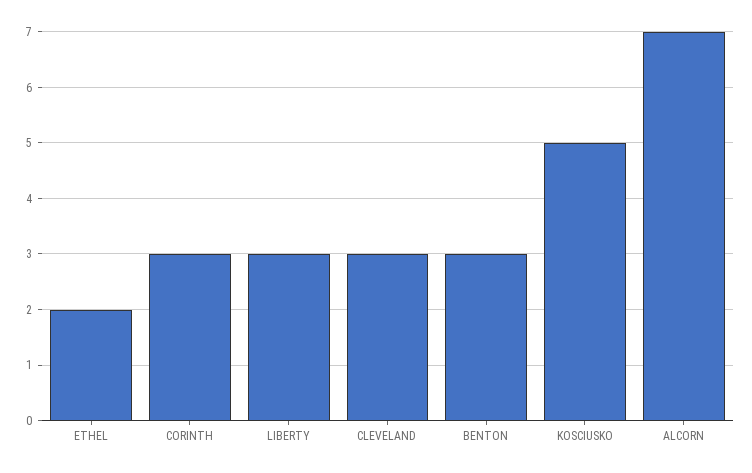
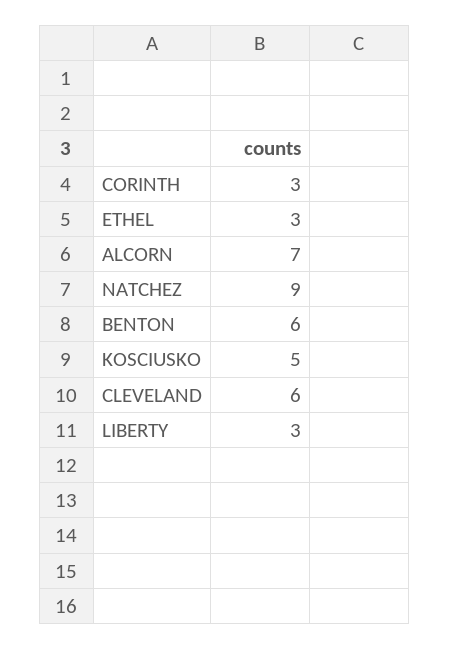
  {
-   "ETHEL": 2,
+   "ETHEL": 3,
    "CORINTH": 3,
    "LIBERTY": 3,
-   "CLEVELAND": 3,
+   "CLEVELAND": 6,
-   "BENTON": 3,
+   "BENTON": 6,
    "KOSCIUSKO": 5,
-   "ALCORN": 7
+   "ALCORN": 7,
+   "NATCHEZ": 9
  }

